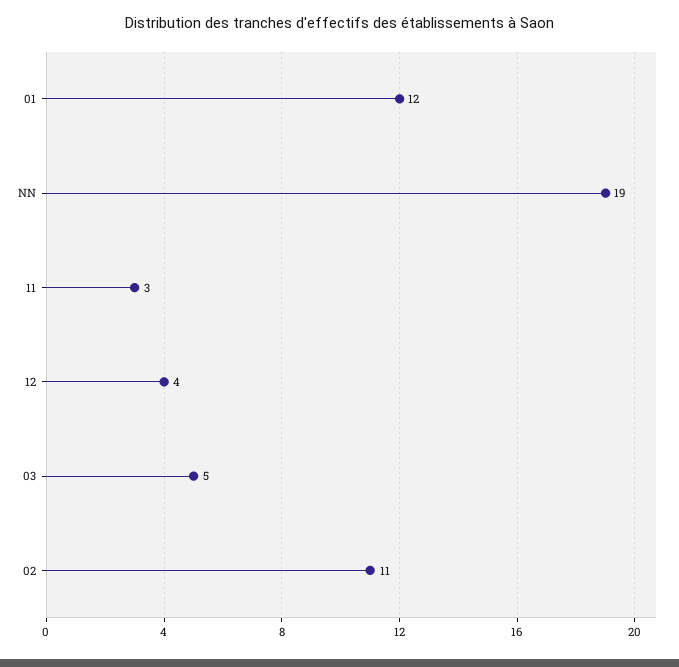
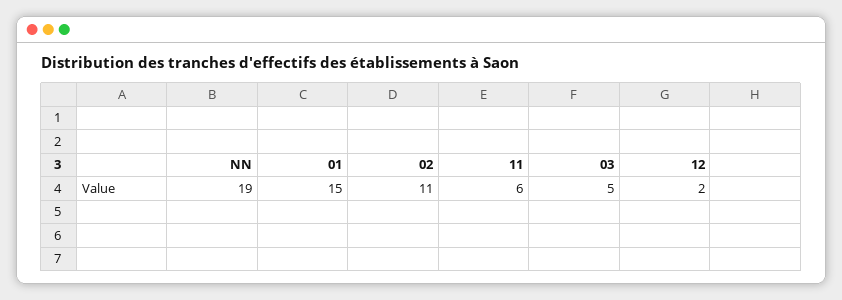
  {
-   "01": 12,
+   "01": 15,
    "NN": 19,
-   "11": 3,
+   "11": 6,
-   "12": 4,
+   "12": 2,
    "03": 5,
    "02": 11
  }

